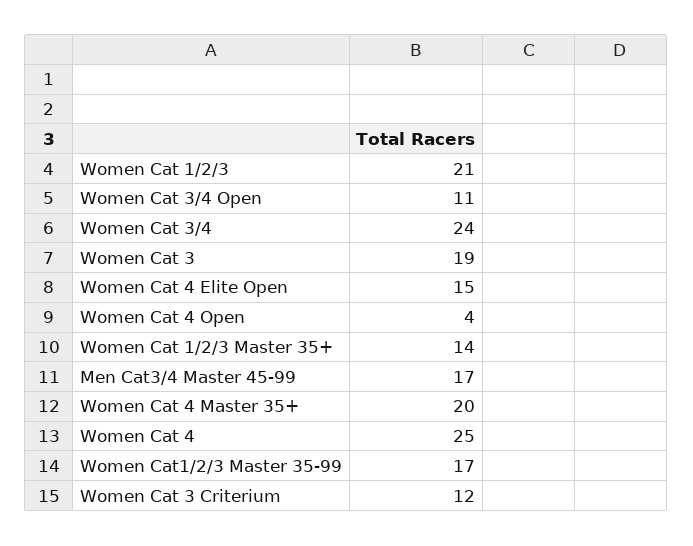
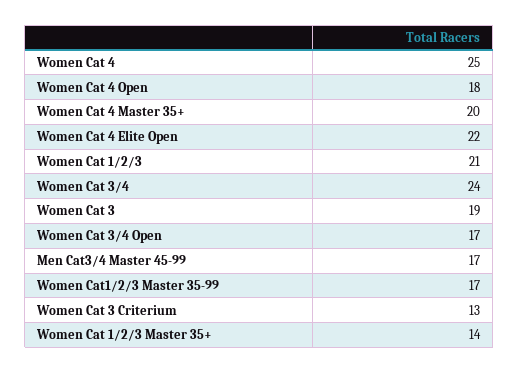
  {
    "Women Cat 1/2/3": 21,
-   "Women Cat 3/4 Open": 11,
+   "Women Cat 3/4 Open": 17,
    "Women Cat 3/4": 24,
    "Women Cat 3": 19,
-   "Women Cat 4 Elite Open": 15,
+   "Women Cat 4 Elite Open": 22,
-   "Women Cat 4 Open": 4,
+   "Women Cat 4 Open": 18,
    "Women Cat 1/2/3 Master 35+": 14,
    "Men Cat3/4 Master 45-99": 17,
    "Women Cat 4 Master 35+": 20,
    "Women Cat 4": 25,
    "Women Cat1/2/3 Master 35-99": 17,
-   "Women Cat 3 Criterium": 12
+   "Women Cat 3 Criterium": 13
  }

